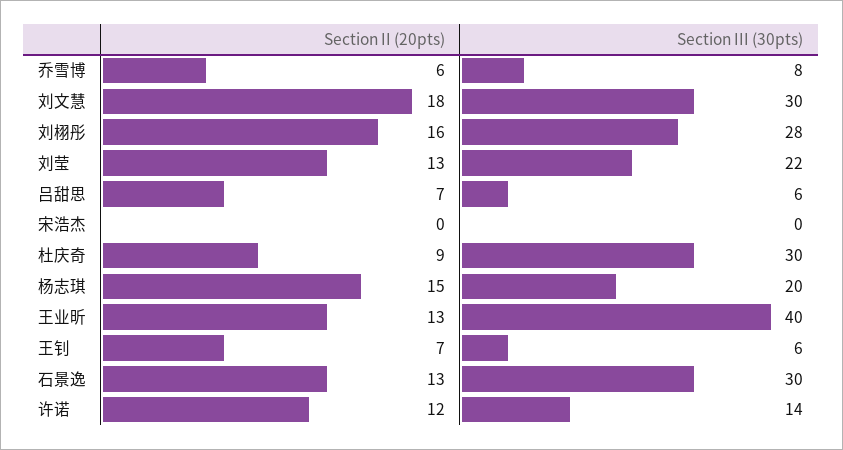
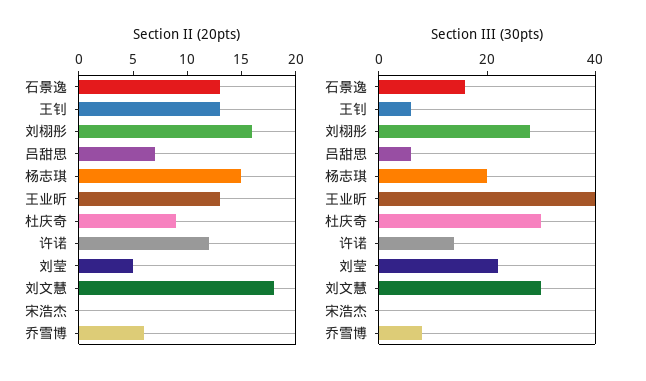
  {
    "Section II (20pts)": {
      "乔雪博": 6,
      "刘文慧": 18,
      "刘栩彤": 16,
-     "刘莹": 13,
+     "刘莹": 5,
      "吕甜思": 7,
      "宋浩杰": 0,
      "杜庆奇": 9,
      "杨志琪": 15,
      "王业昕": 13,
-     "王钊": 7,
+     "王钊": 13,
      "石景逸": 13,
      "许诺": 12
    },
    "Section III (30pts)": {
      "乔雪博": 8,
      "刘文慧": 30,
      "刘栩彤": 28,
      "刘莹": 22,
      "吕甜思": 6,
      "宋浩杰": 0,
      "杜庆奇": 30,
      "杨志琪": 20,
      "王业昕": 40,
      "王钊": 6,
-     "石景逸": 30,
+     "石景逸": 15,
      "许诺": 14
    }
  }

